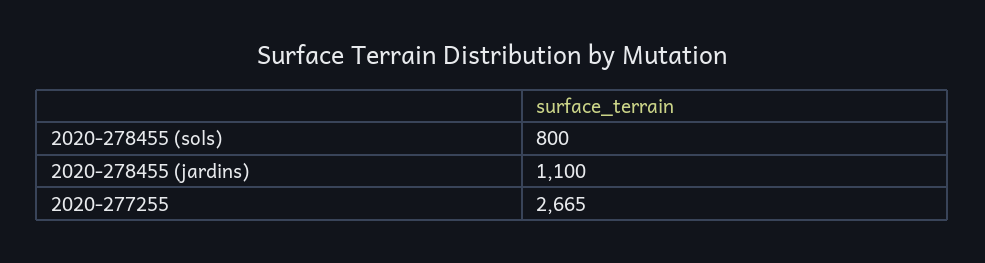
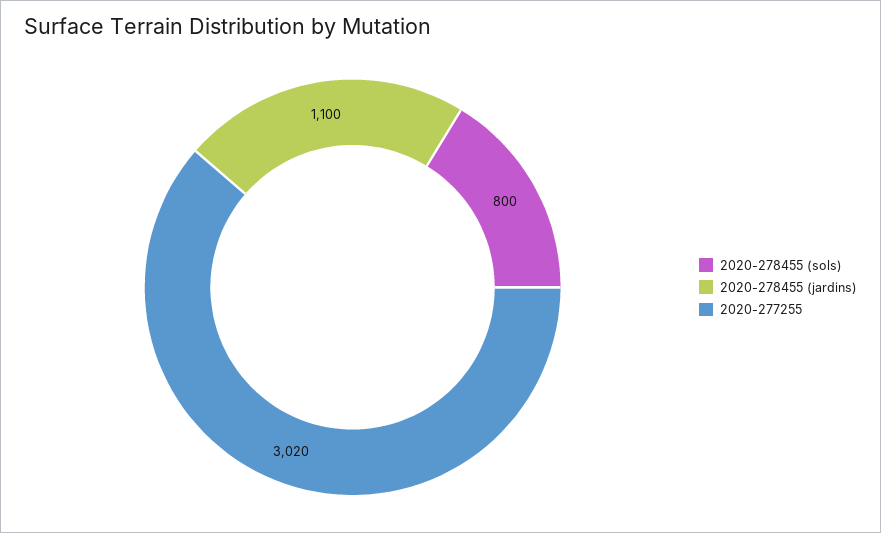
  {
    "2020-278455 (sols)": 800,
    "2020-278455 (jardins)": 1100,
-   "2020-277255": 2665
+   "2020-277255": 3020
  }

